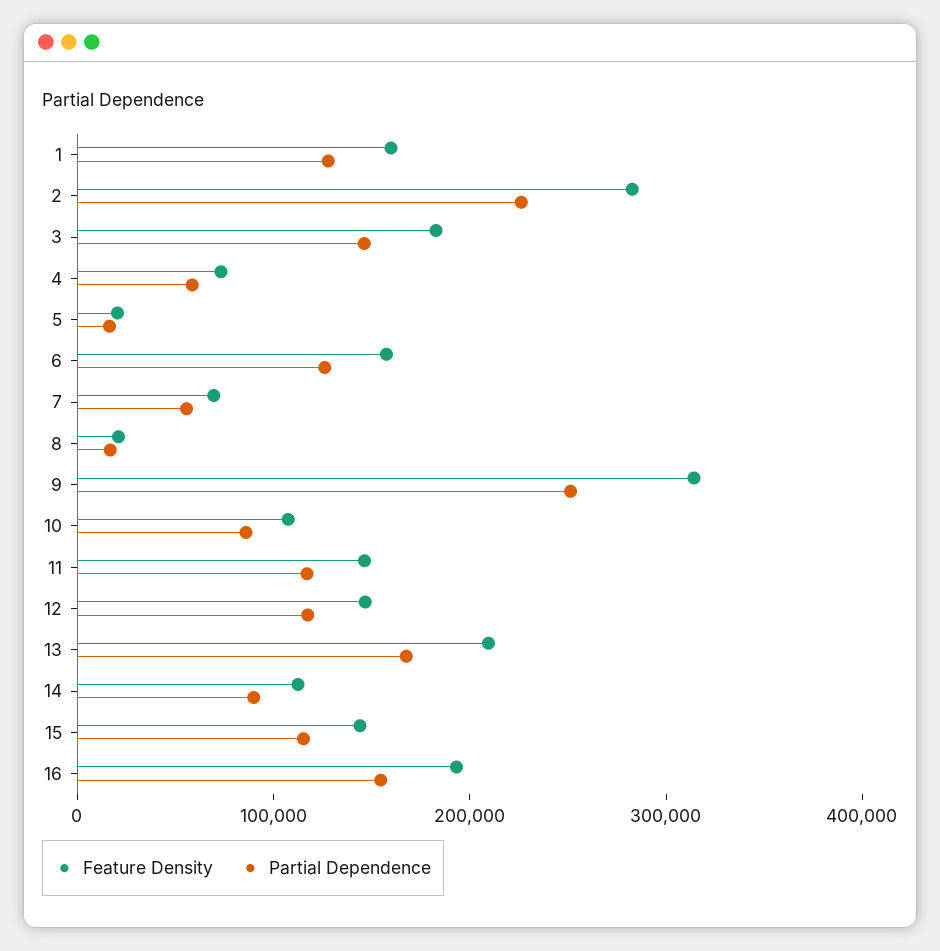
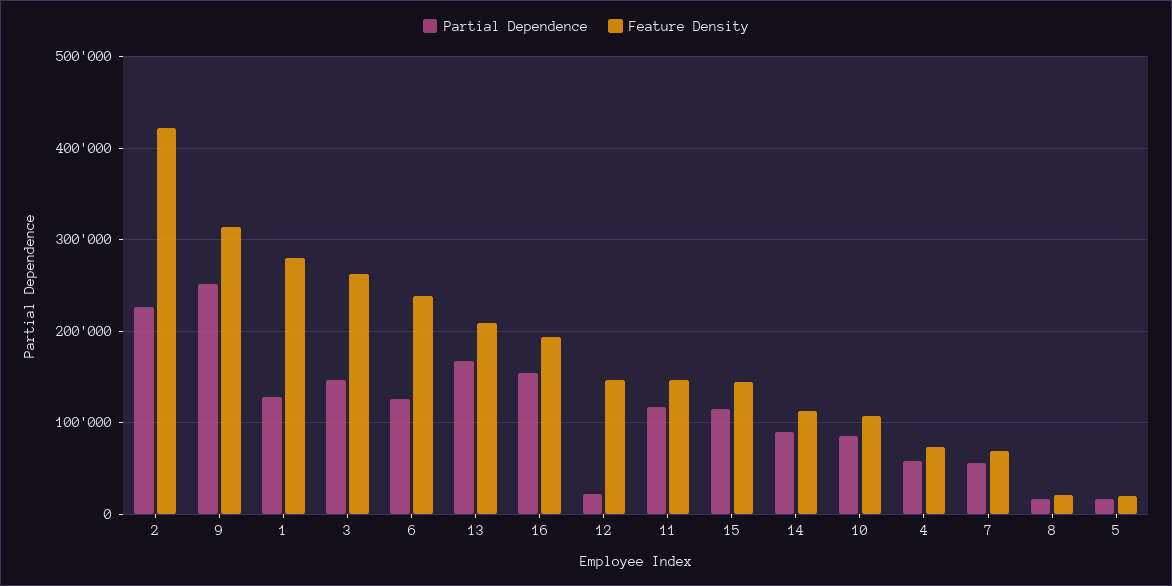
  {
    "Feature Density": {
-     "1": 160000,
+     "1": 280000,
-     "2": 280000,
+     "2": 420000,
-     "3": 180000,
+     "3": 260000,
      "4": 70000,
      "5": 20000,
-     "6": 160000,
+     "6": 240000,
      "7": 70000,
      "8": 20000,
      "9": 310000,
      "10": 110000,
      "11": 150000,
      "12": 150000,
      "13": 210000,
      "14": 110000,
      "15": 140000,
      "16": 190000
    },
    "Partial Dependence": {
      "1": 130000,
      "2": 230000,
      "3": 150000,
      "4": 60000,
      "5": 20000,
      "6": 130000,
      "7": 60000,
      "8": 20000,
      "9": 250000,
      "10": 90000,
      "11": 120000,
-     "12": 120000,
+     "12": 20000,
      "13": 170000,
      "14": 90000,
      "15": 120000,
      "16": 150000
    }
  }

